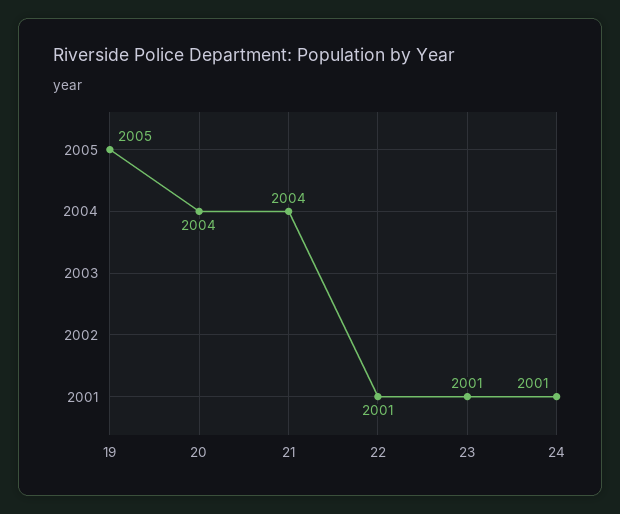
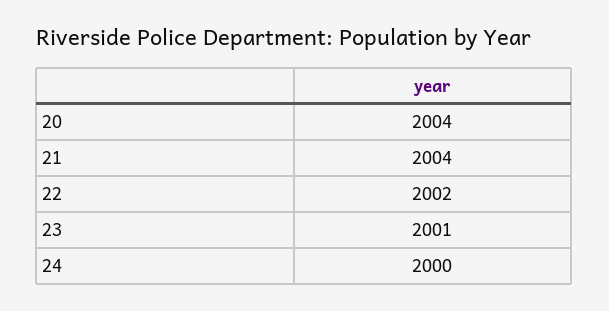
  {
-   "19": 2005,
    "20": 2004,
    "21": 2004,
-   "22": 2001,
+   "22": 2002,
    "23": 2001,
-   "24": 2001
+   "24": 2000
  }

